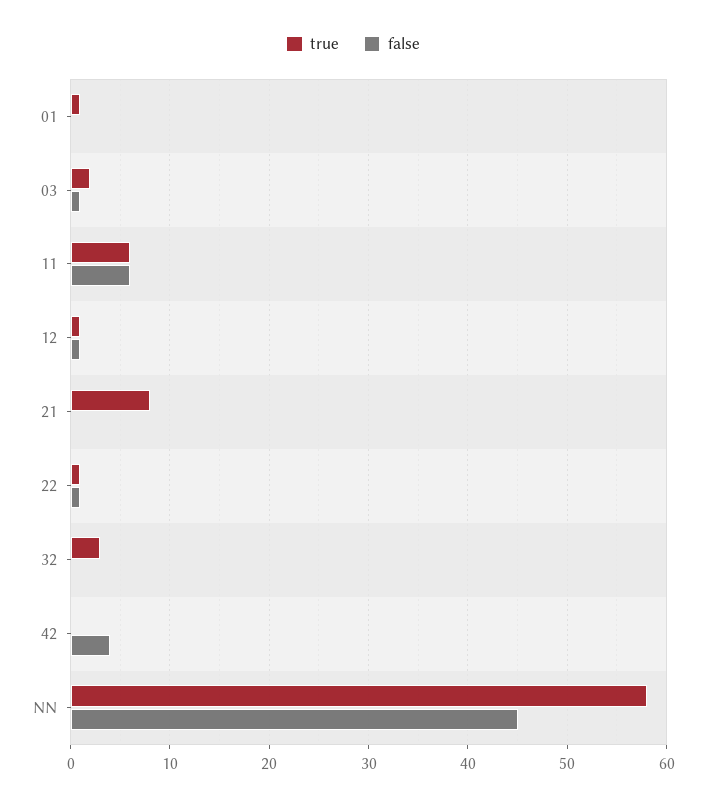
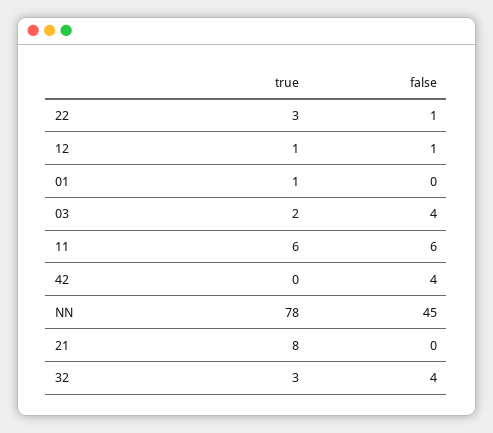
  {
    "true": {
      "01": 1,
      "03": 2,
      "11": 6,
      "12": 1,
      "21": 8,
-     "22": 1,
+     "22": 3,
      "32": 3,
      "42": 0,
-     "NN": 58
+     "NN": 78
    },
    "false": {
      "01": 0,
-     "03": 1,
+     "03": 4,
      "11": 6,
      "12": 1,
      "21": 0,
      "22": 1,
-     "32": 0,
+     "32": 4,
      "42": 4,
      "NN": 45
    }
  }

